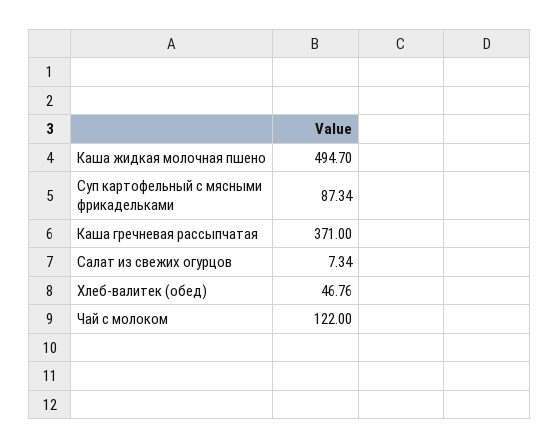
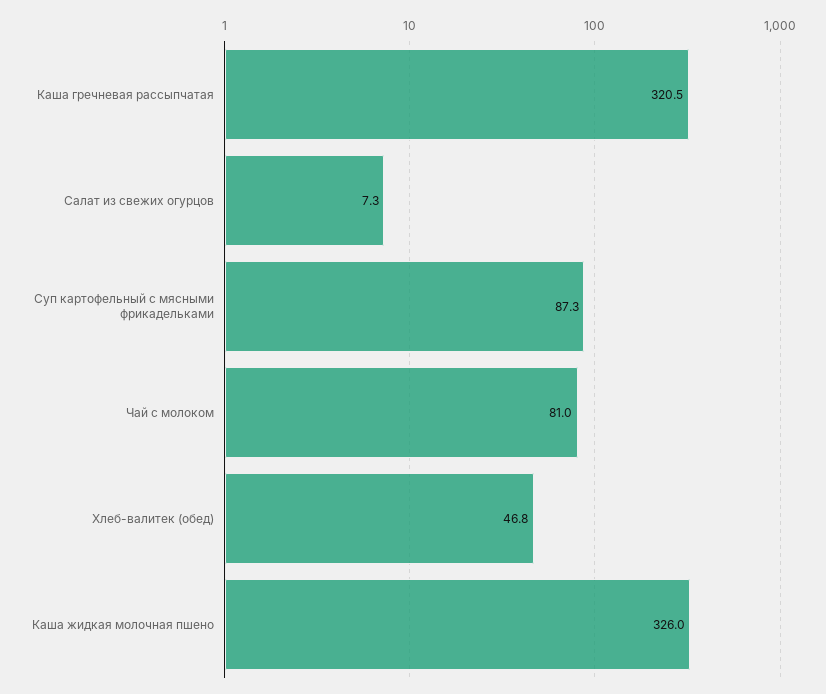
  {
-   "Каша жидкая молочная пшено": 494.7,
+   "Каша жидкая молочная пшено": 326,
    "Суп картофельный с мясными фрикадельками": 87.34,
-   "Каша гречневая рассыпчатая": 371,
+   "Каша гречневая рассыпчатая": 320.5,
    "Салат из свежих огурцов": 7.34,
    "Хлеб-валитек (обед)": 46.76,
-   "Чай с молоком": 122
+   "Чай с молоком": 81
  }

